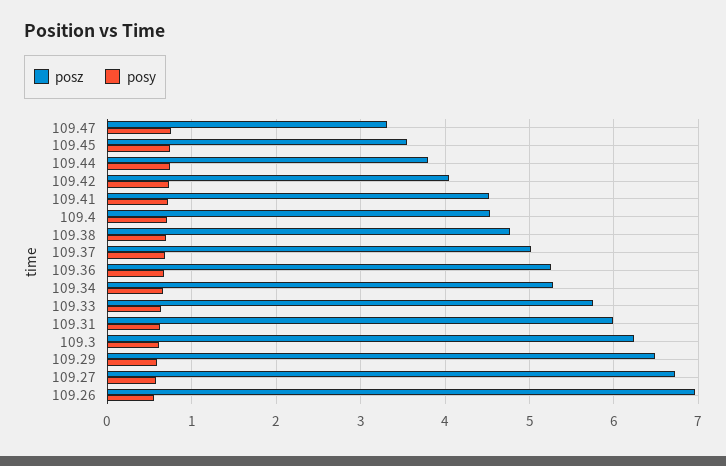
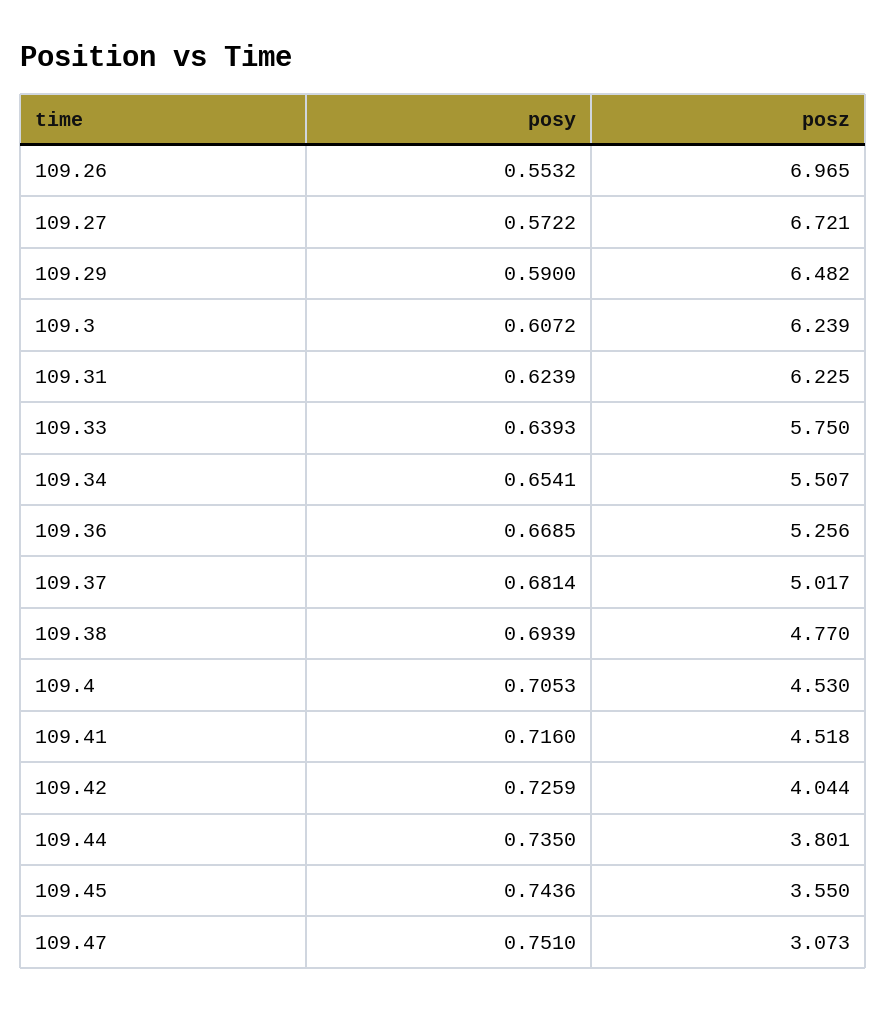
  {
    "posz": {
-     "109.47": 3.3,
+     "109.47": 3.073,
      "109.45": 3.55,
      "109.44": 3.801,
      "109.42": 4.044,
      "109.41": 4.518,
      "109.4": 4.53,
      "109.38": 4.77,
      "109.37": 5.017,
      "109.36": 5.256,
-     "109.34": 5.3,
+     "109.34": 5.507,
      "109.33": 5.75,
-     "109.31": 6,
+     "109.31": 6.225,
      "109.3": 6.239,
      "109.29": 6.482,
      "109.27": 6.721,
      "109.26": 6.965
    },
    "posy": {
      "109.47": 0.751,
      "109.45": 0.7436,
      "109.44": 0.735,
      "109.42": 0.7259,
      "109.41": 0.716,
      "109.4": 0.7053,
      "109.38": 0.6939,
      "109.37": 0.6814,
      "109.36": 0.6685,
      "109.34": 0.6541,
      "109.33": 0.6393,
      "109.31": 0.6239,
      "109.3": 0.6072,
      "109.29": 0.59,
      "109.27": 0.5722,
      "109.26": 0.5532
    }
  }

